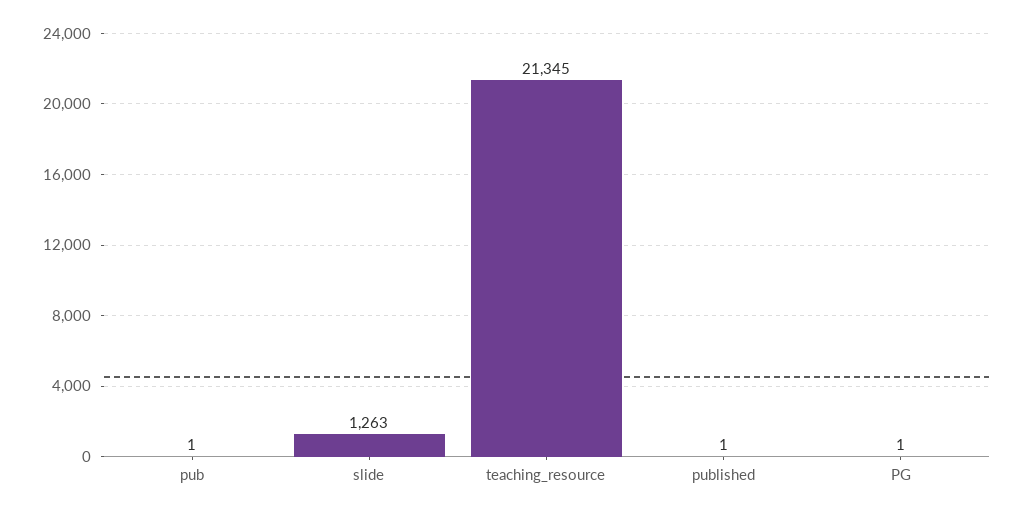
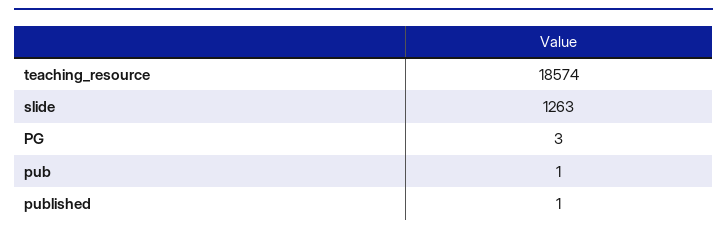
  {
    "pub": 1,
    "slide": 1263,
-   "teaching_resource": 21345,
+   "teaching_resource": 18574,
    "published": 1,
-   "PG": 1
+   "PG": 3
  }

